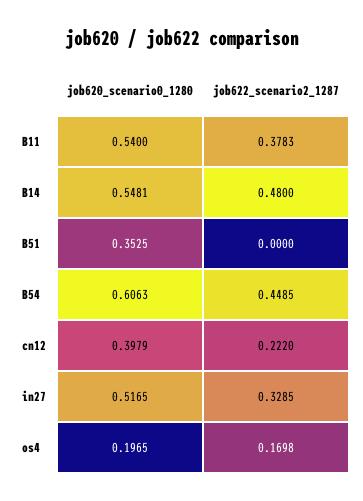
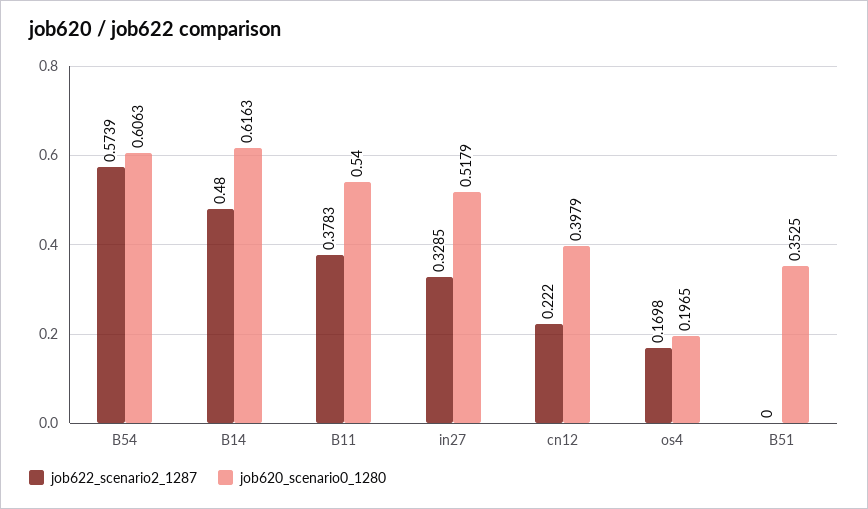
  {
    "job620_scenario0_1280": {
      "B11": 0.54,
-     "B14": 0.5481,
+     "B14": 0.6163,
      "B51": 0.3525,
      "B54": 0.6063,
      "cn12": 0.3979,
-     "in27": 0.5165,
+     "in27": 0.5179,
      "os4": 0.1965
    },
    "job622_scenario2_1287": {
      "B11": 0.3783,
      "B14": 0.48,
      "B51": 0,
-     "B54": 0.4485,
+     "B54": 0.5739,
      "cn12": 0.222,
      "in27": 0.3285,
      "os4": 0.1698
    }
  }

